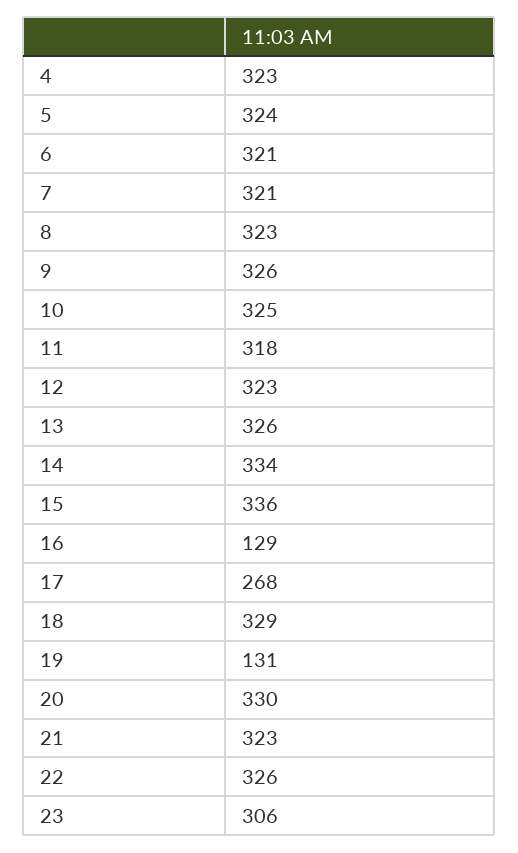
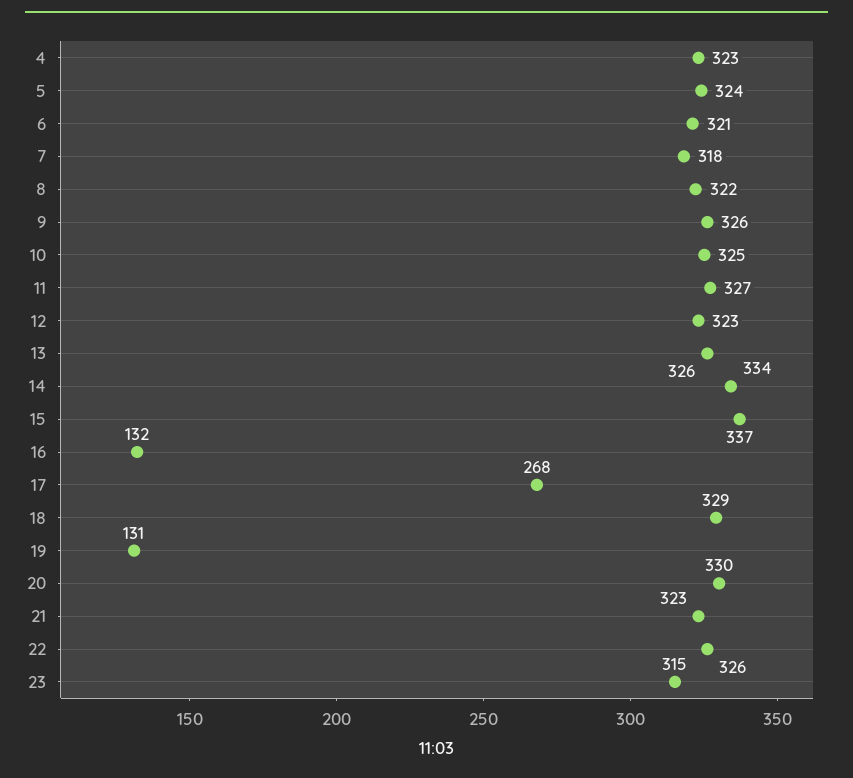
  {
    "4": 323,
    "5": 324,
    "6": 321,
-   "7": 321,
+   "7": 318,
-   "8": 323,
+   "8": 322,
    "9": 326,
    "10": 325,
-   "11": 318,
+   "11": 327,
    "12": 323,
    "13": 326,
    "14": 334,
-   "15": 336,
+   "15": 337,
-   "16": 129,
+   "16": 132,
    "17": 268,
    "18": 329,
    "19": 131,
    "20": 330,
    "21": 323,
    "22": 326,
-   "23": 306
+   "23": 315
  }

